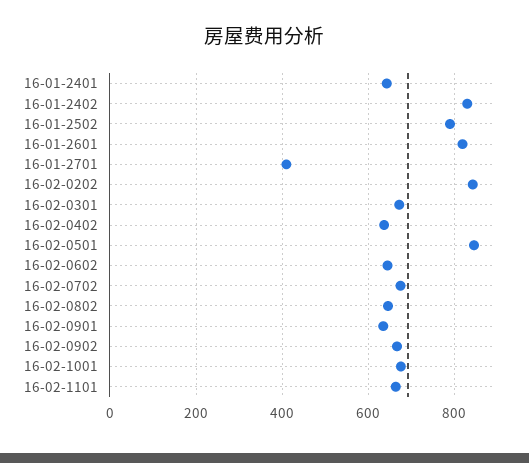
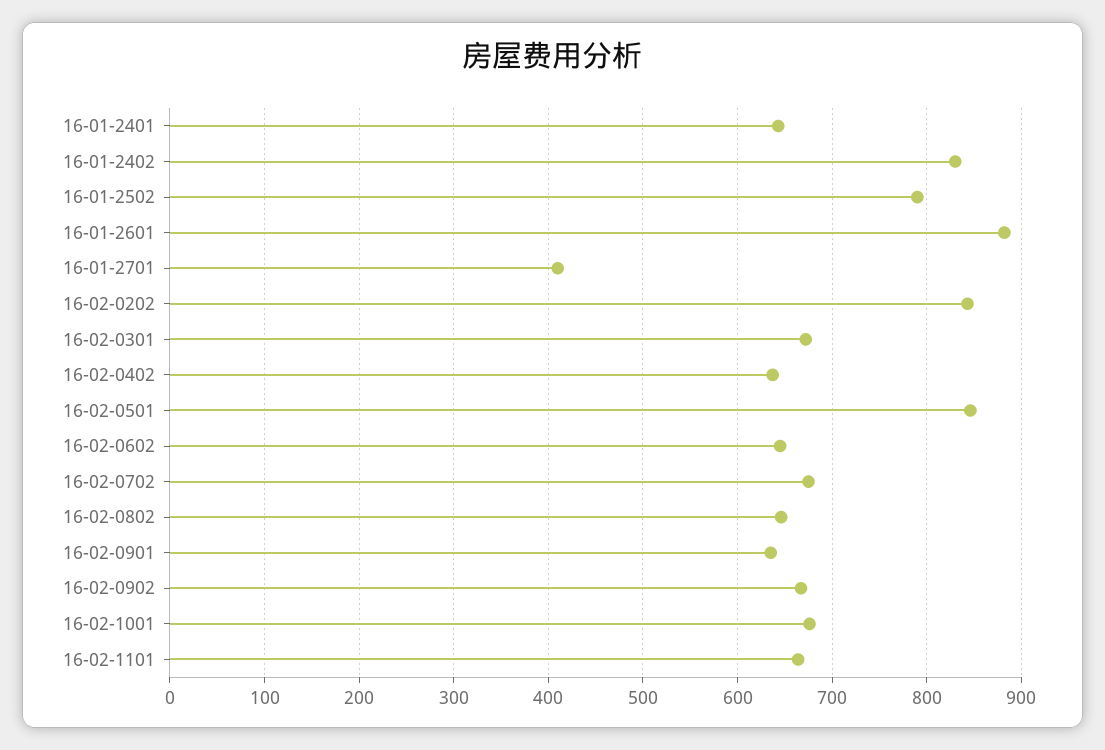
  {
    "16-01-2401": 640,
    "16-01-2402": 830,
    "16-01-2502": 790,
-   "16-01-2601": 820,
+   "16-01-2601": 880,
    "16-01-2701": 410,
    "16-02-0202": 840,
    "16-02-0301": 670,
    "16-02-0402": 640,
    "16-02-0501": 850,
    "16-02-0602": 650,
    "16-02-0702": 680,
    "16-02-0802": 650,
    "16-02-0901": 640,
    "16-02-0902": 670,
    "16-02-1001": 680,
    "16-02-1101": 660
  }

